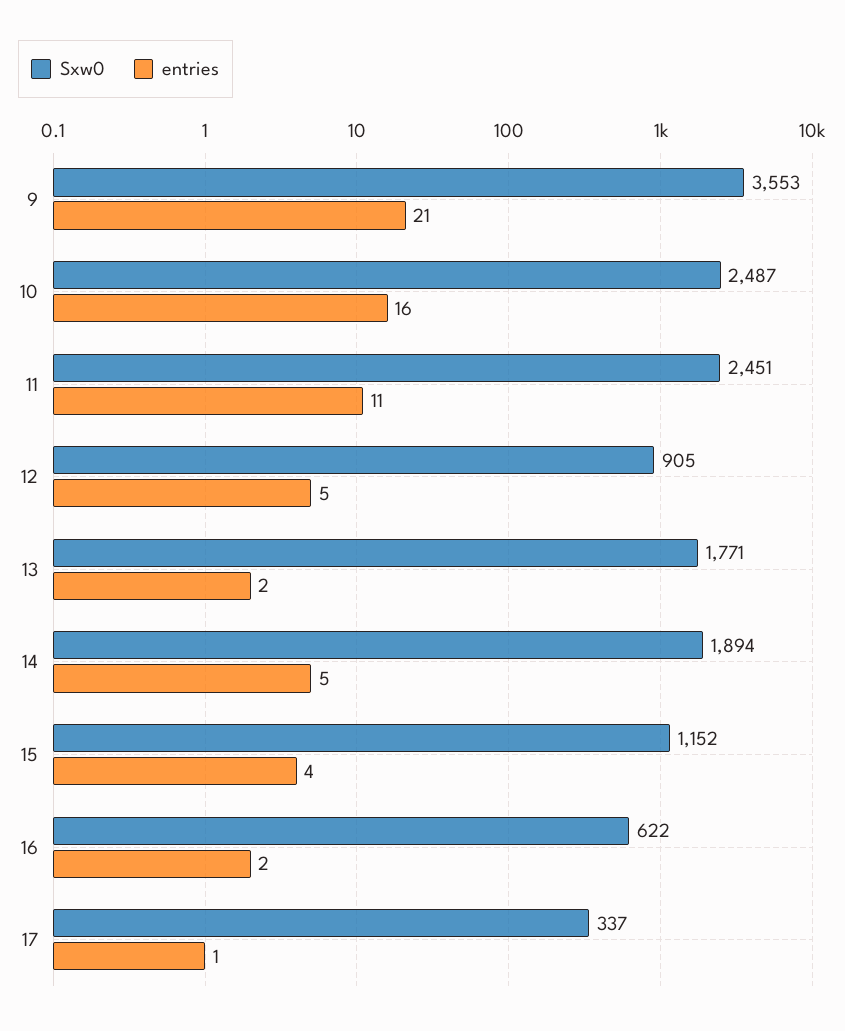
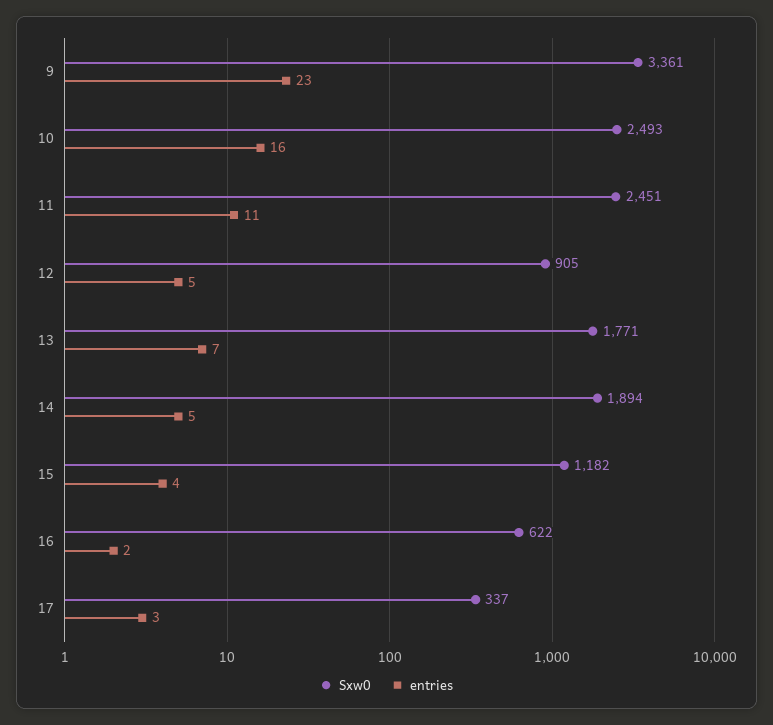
  {
    "Sxw0": {
-     "9": 3553,
+     "9": 3361,
-     "10": 2487,
+     "10": 2493,
      "11": 2451,
      "12": 905,
      "13": 1771,
      "14": 1894,
-     "15": 1152,
+     "15": 1182,
      "16": 622,
      "17": 337
    },
    "entries": {
-     "9": 21,
+     "9": 23,
      "10": 16,
      "11": 11,
      "12": 5,
-     "13": 2,
+     "13": 7,
      "14": 5,
      "15": 4,
      "16": 2,
-     "17": 1
+     "17": 3
    }
  }

